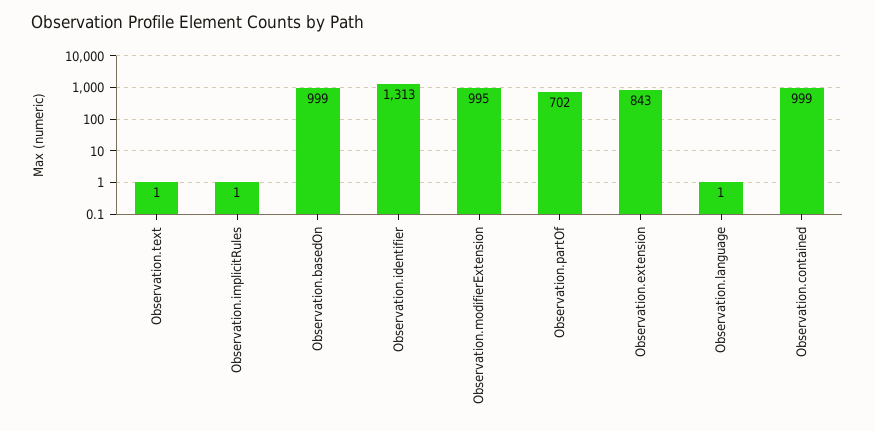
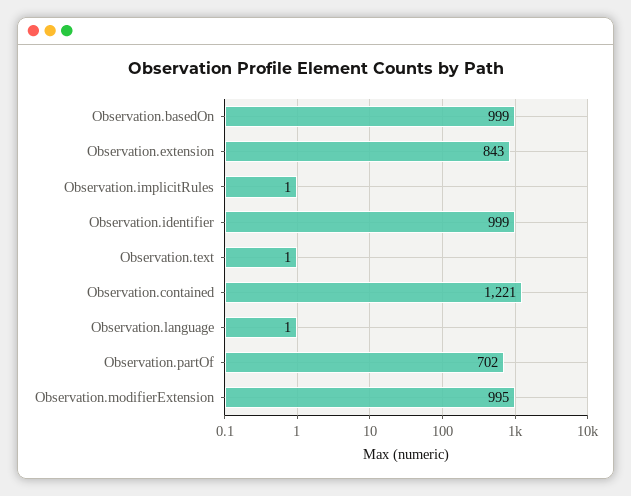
  {
    "Observation.text": 1,
    "Observation.implicitRules": 1,
    "Observation.basedOn": 999,
-   "Observation.identifier": 1313,
+   "Observation.identifier": 999,
    "Observation.modifierExtension": 995,
    "Observation.partOf": 702,
    "Observation.extension": 843,
    "Observation.language": 1,
-   "Observation.contained": 999
+   "Observation.contained": 1221
  }

